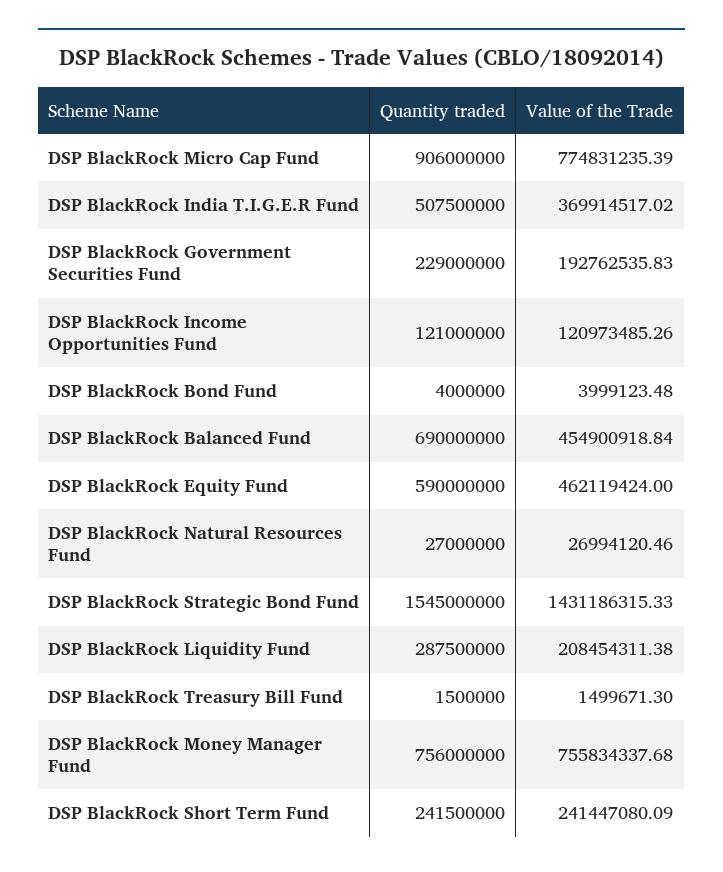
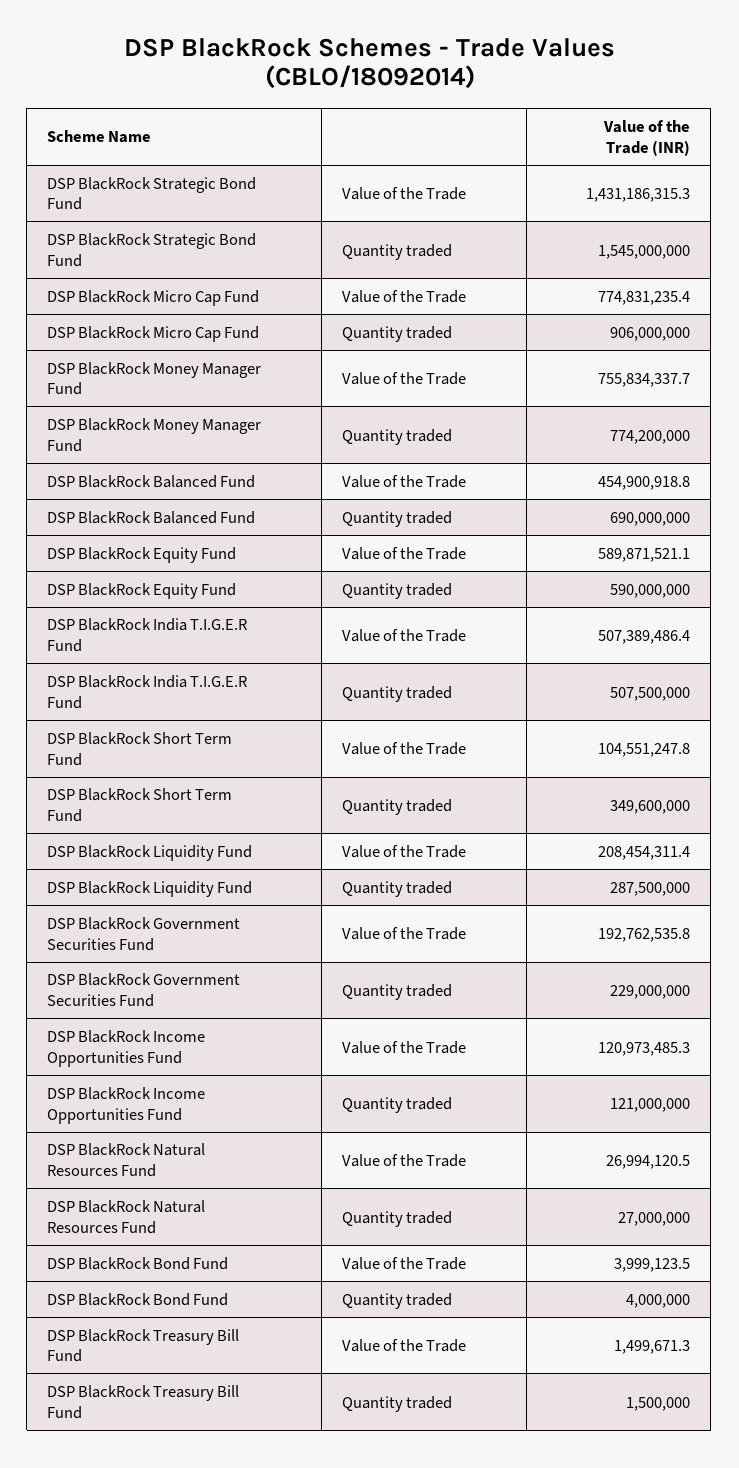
  {
    "Quantity traded": {
      "DSP BlackRock Micro Cap Fund": 906000000,
      "DSP BlackRock India T.I.G.E.R Fund": 507500000,
      "DSP BlackRock Government Securities Fund": 229000000,
      "DSP BlackRock Income Opportunities Fund": 121000000,
      "DSP BlackRock Bond Fund": 4000000,
      "DSP BlackRock Balanced Fund": 690000000,
      "DSP BlackRock Equity Fund": 590000000,
      "DSP BlackRock Natural Resources Fund": 27000000,
      "DSP BlackRock Strategic Bond Fund": 1545000000,
      "DSP BlackRock Liquidity Fund": 287500000,
      "DSP BlackRock Treasury Bill Fund": 1500000,
-     "DSP BlackRock Money Manager Fund": 756000000,
+     "DSP BlackRock Money Manager Fund": 774200000,
-     "DSP BlackRock Short Term Fund": 241500000
+     "DSP BlackRock Short Term Fund": 349600000
    },
    "Value of the Trade": {
      "DSP BlackRock Micro Cap Fund": 774831235.39,
-     "DSP BlackRock India T.I.G.E.R Fund": 369914517.02,
+     "DSP BlackRock India T.I.G.E.R Fund": 507389486.4,
      "DSP BlackRock Government Securities Fund": 192762535.83,
      "DSP BlackRock Income Opportunities Fund": 120973485.26,
      "DSP BlackRock Bond Fund": 3999123.48,
      "DSP BlackRock Balanced Fund": 454900918.84,
-     "DSP BlackRock Equity Fund": 462119424,
+     "DSP BlackRock Equity Fund": 589871521.1,
      "DSP BlackRock Natural Resources Fund": 26994120.46,
      "DSP BlackRock Strategic Bond Fund": 1431186315.33,
      "DSP BlackRock Liquidity Fund": 208454311.38,
      "DSP BlackRock Treasury Bill Fund": 1499671.3,
      "DSP BlackRock Money Manager Fund": 755834337.68,
-     "DSP BlackRock Short Term Fund": 241447080.09
+     "DSP BlackRock Short Term Fund": 104551247.8
    }
  }

